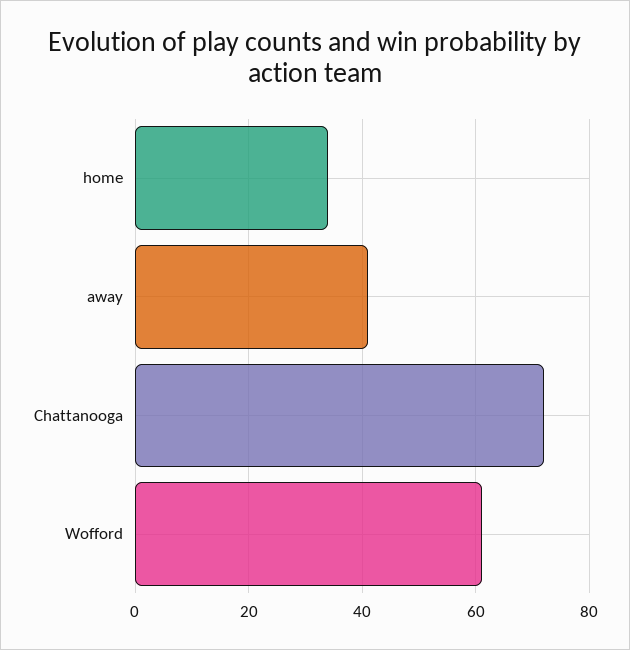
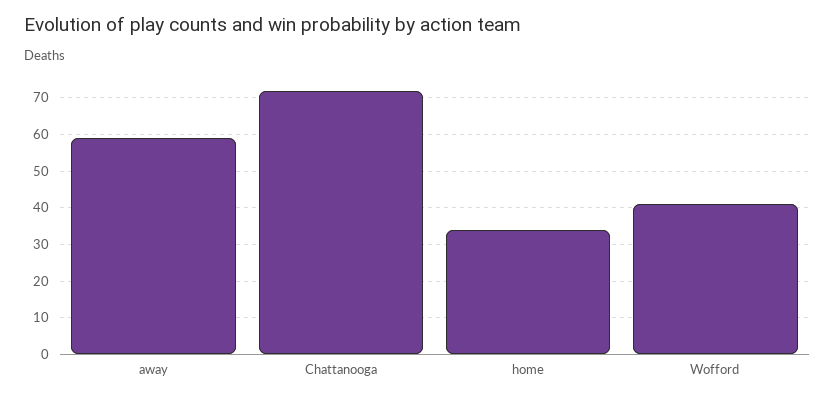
  {
    "home": 35,
-   "away": 40,
+   "away": 60,
    "Chattanooga": 70,
-   "Wofford": 60
+   "Wofford": 40
  }

